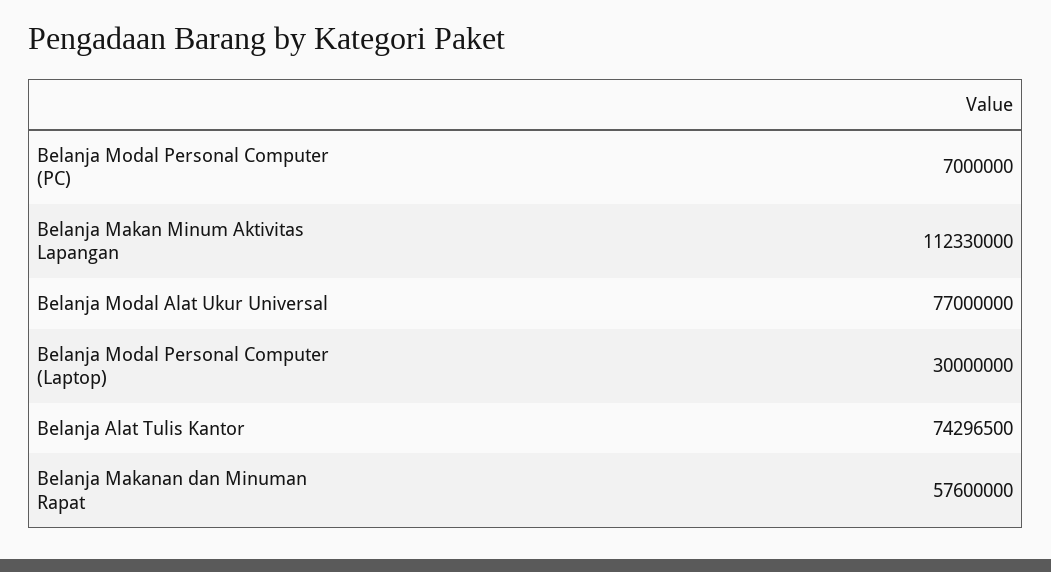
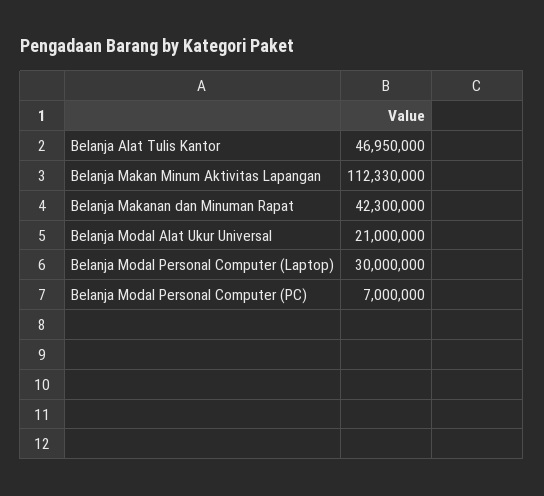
  {
    "Belanja Modal Personal Computer (PC)": 7000000,
    "Belanja Makan Minum Aktivitas Lapangan": 112330000,
-   "Belanja Modal Alat Ukur Universal": 77000000,
+   "Belanja Modal Alat Ukur Universal": 21000000,
    "Belanja Modal Personal Computer (Laptop)": 30000000,
-   "Belanja Alat Tulis Kantor": 74296500,
+   "Belanja Alat Tulis Kantor": 46950000,
-   "Belanja Makanan dan Minuman Rapat": 57600000
+   "Belanja Makanan dan Minuman Rapat": 42300000
  }

